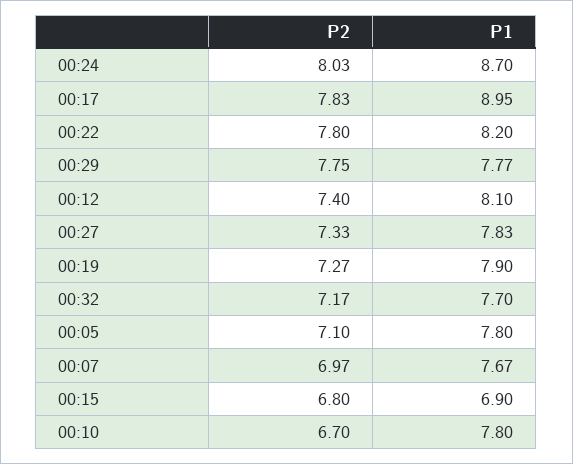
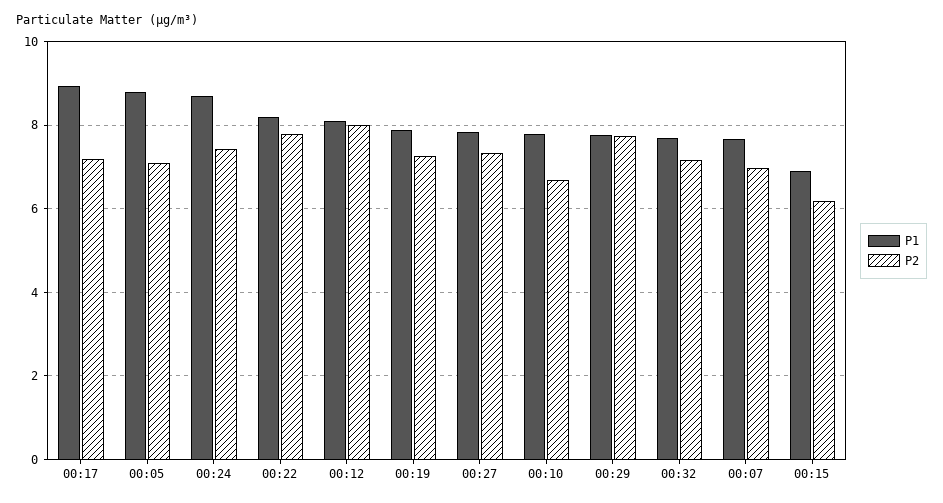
  {
    "P2": {
-     "00:24": 8.03,
+     "00:24": 7.4,
-     "00:17": 7.83,
+     "00:17": 7.2,
      "00:22": 7.8,
      "00:29": 7.75,
-     "00:12": 7.4,
+     "00:12": 8,
      "00:27": 7.33,
      "00:19": 7.27,
      "00:32": 7.17,
      "00:05": 7.1,
      "00:07": 6.97,
-     "00:15": 6.8,
+     "00:15": 6.2,
      "00:10": 6.7
    },
    "P1": {
      "00:24": 8.7,
      "00:17": 8.95,
      "00:22": 8.2,
      "00:29": 7.77,
      "00:12": 8.1,
      "00:27": 7.83,
      "00:19": 7.9,
      "00:32": 7.7,
-     "00:05": 7.8,
+     "00:05": 8.8,
      "00:07": 7.67,
      "00:15": 6.9,
      "00:10": 7.8
    }
  }

